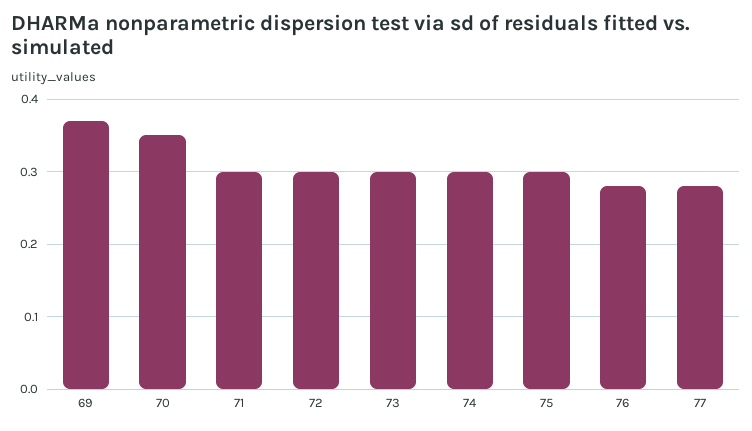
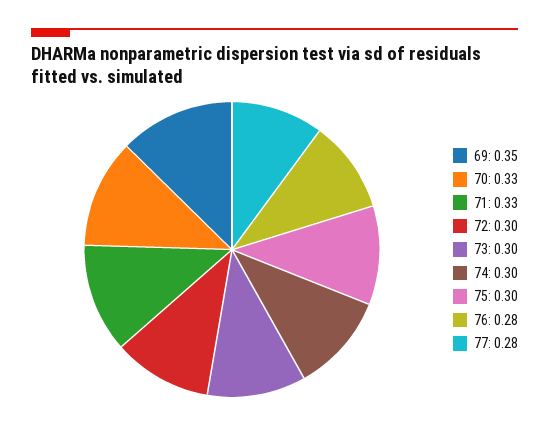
  {
-   "69": 0.37,
+   "69": 0.35,
-   "70": 0.35,
+   "70": 0.33,
-   "71": 0.3,
+   "71": 0.33,
    "72": 0.3,
    "73": 0.3,
    "74": 0.3,
    "75": 0.3,
    "76": 0.28,
    "77": 0.28
  }

